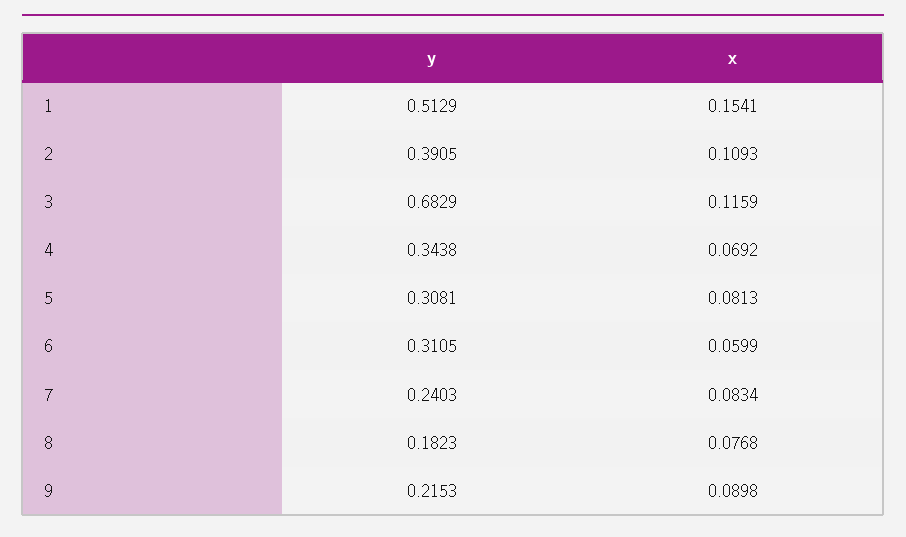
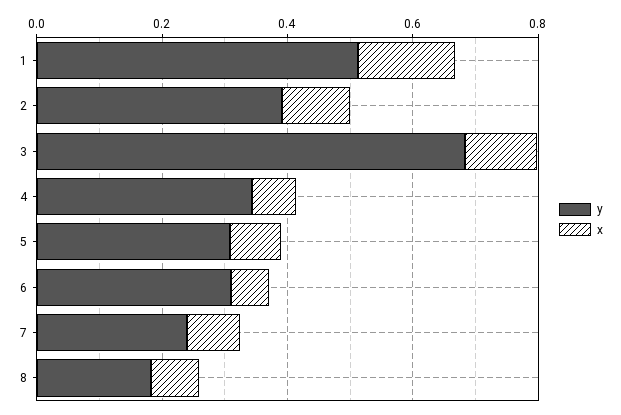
  {
    "y": {
      "1": 0.5129,
      "2": 0.3905,
      "3": 0.6829,
      "4": 0.3438,
      "5": 0.3081,
      "6": 0.3105,
      "7": 0.2403,
-     "8": 0.1823,
+     "8": 0.1823
-     "9": 0.2153
    },
    "x": {
      "1": 0.1541,
      "2": 0.1093,
      "3": 0.1159,
      "4": 0.0692,
      "5": 0.0813,
      "6": 0.0599,
      "7": 0.0834,
-     "8": 0.0768,
+     "8": 0.0768
-     "9": 0.0898
    }
  }

